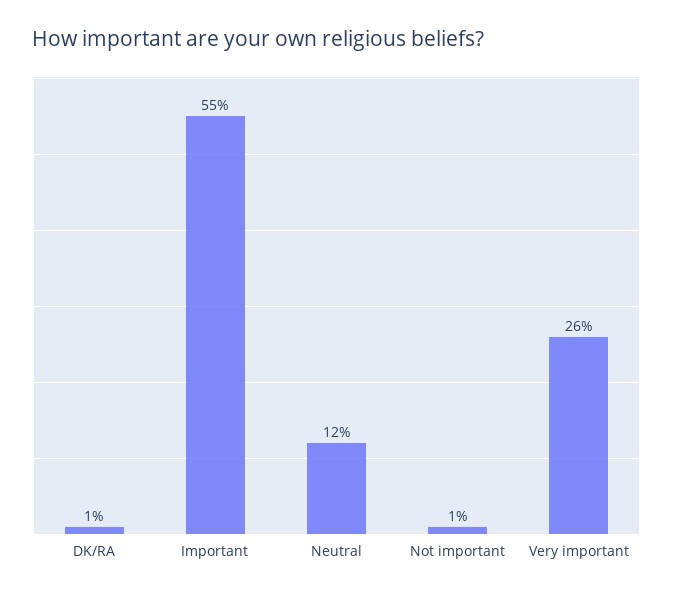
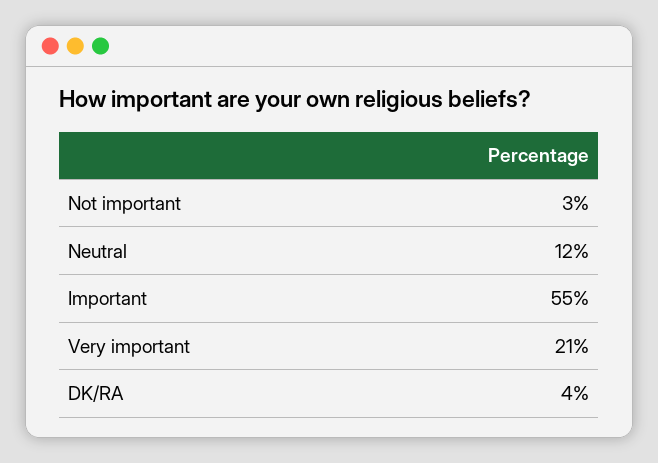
  {
-   "DK/RA": 1,
+   "DK/RA": 4,
    "Important": 55,
    "Neutral": 12,
-   "Not important": 1,
+   "Not important": 3,
-   "Very important": 26
+   "Very important": 21
  }

